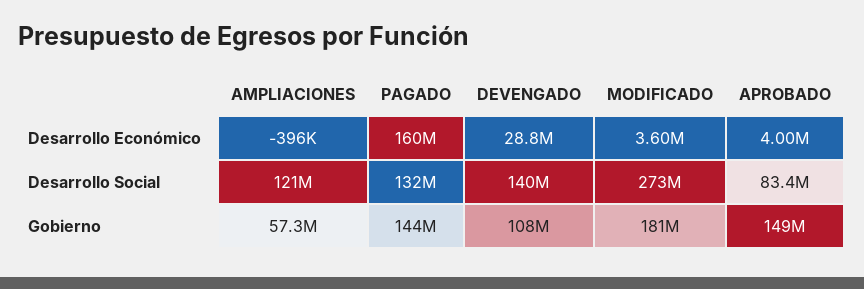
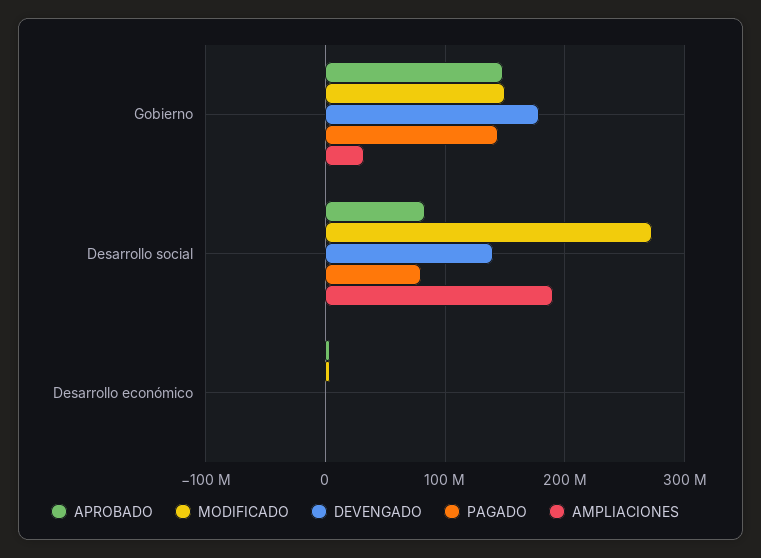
  {
    "AMPLIACIONES": {
      "Desarrollo Económico": -396000,
-     "Desarrollo Social": 121000000,
+     "Desarrollo Social": 190000000,
-     "Gobierno": 57300000
+     "Gobierno": 30000000
    },
    "PAGADO": {
-     "Desarrollo Económico": 160000000,
+     "Desarrollo Económico": 0,
-     "Desarrollo Social": 132000000,
+     "Desarrollo Social": 80000000,
      "Gobierno": 144000000
    },
    "DEVENGADO": {
-     "Desarrollo Económico": 28800000,
+     "Desarrollo Económico": 0,
      "Desarrollo Social": 140000000,
-     "Gobierno": 108000000
+     "Gobierno": 180000000
    },
    "MODIFICADO": {
      "Desarrollo Económico": 3600000,
      "Desarrollo Social": 273000000,
-     "Gobierno": 181000000
+     "Gobierno": 150000000
    },
    "APROBADO": {
      "Desarrollo Económico": 4000000,
      "Desarrollo Social": 83400000,
      "Gobierno": 149000000
    }
  }

